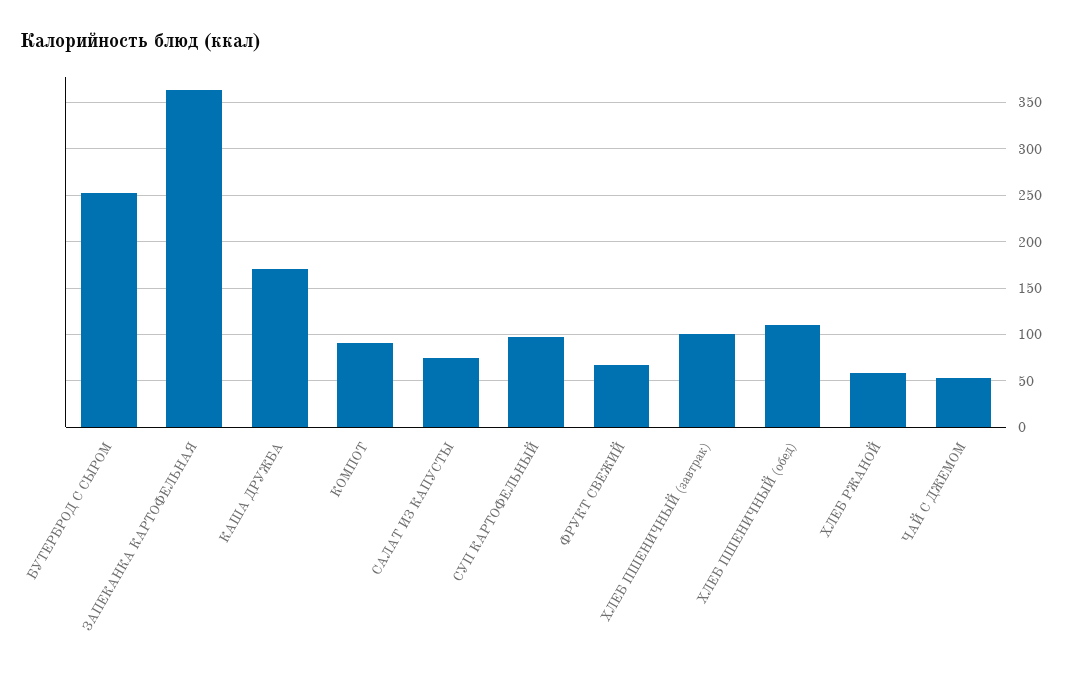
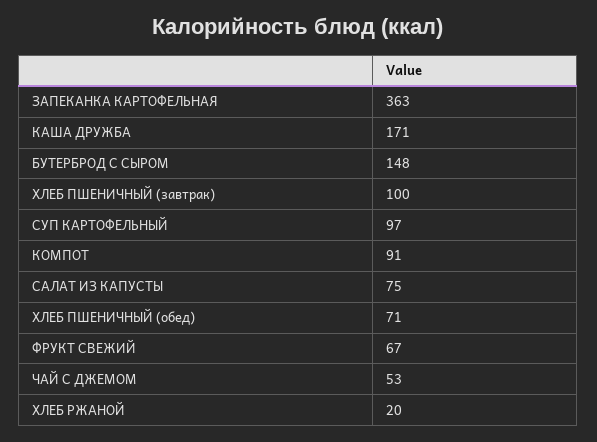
  {
-   "БУТЕРБРОД С СЫРОМ": 250,
+   "БУТЕРБРОД С СЫРОМ": 148,
    "ЗАПЕКАНКА КАРТОФЕЛЬНАЯ": 363,
    "КАША ДРУЖБА": 171,
    "КОМПОТ": 91,
    "САЛАТ ИЗ КАПУСТЫ": 75,
    "СУП КАРТОФЕЛЬНЫЙ": 97,
    "ФРУКТ СВЕЖИЙ": 67,
    "ХЛЕБ ПШЕНИЧНЫЙ (завтрак)": 100,
-   "ХЛЕБ ПШЕНИЧНЫЙ (обед)": 110,
+   "ХЛЕБ ПШЕНИЧНЫЙ (обед)": 71,
-   "ХЛЕБ РЖАНОЙ": 60,
+   "ХЛЕБ РЖАНОЙ": 20,
    "ЧАЙ С ДЖЕМОМ": 53
  }

